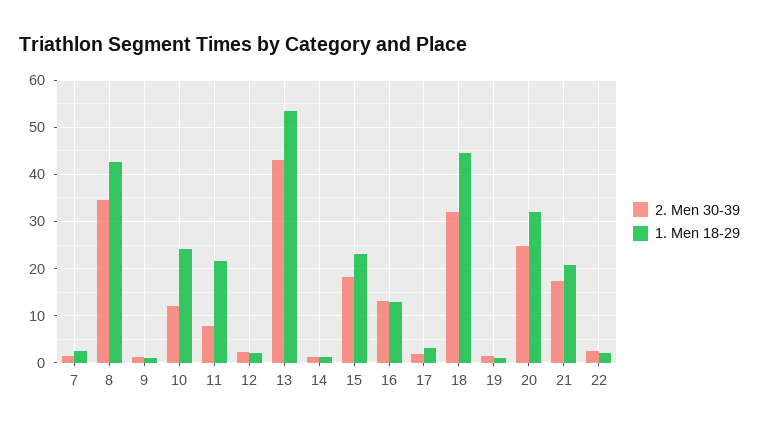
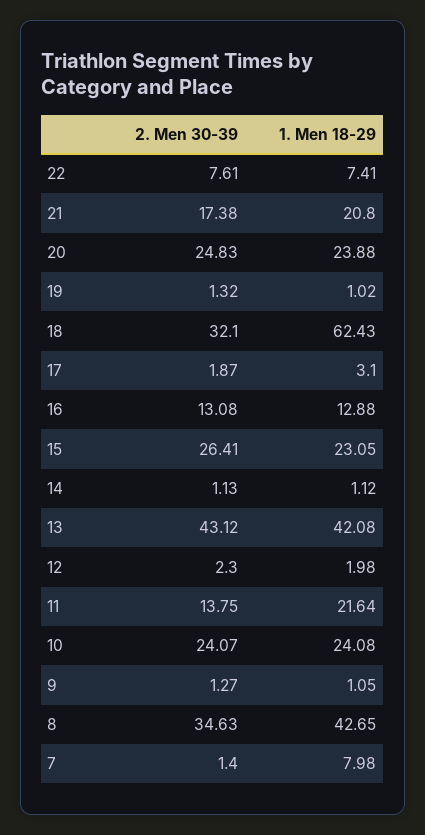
  {
    "2. Men 30-39": {
      "7": 1.4,
      "8": 34.63,
      "9": 1.27,
-     "10": 12,
+     "10": 24.07,
-     "11": 8,
+     "11": 13.75,
      "12": 2.3,
      "13": 43.12,
      "14": 1.13,
-     "15": 18,
+     "15": 26.41,
      "16": 13.08,
      "17": 1.87,
      "18": 32.1,
      "19": 1.32,
      "20": 24.83,
      "21": 17.38,
-     "22": 2
+     "22": 7.61
    },
    "1. Men 18-29": {
-     "7": 2,
+     "7": 7.98,
      "8": 42.65,
      "9": 1.05,
      "10": 24.08,
      "11": 21.64,
      "12": 1.98,
-     "13": 54,
+     "13": 42.08,
      "14": 1.12,
      "15": 23.05,
      "16": 12.88,
      "17": 3.1,
-     "18": 44,
+     "18": 62.43,
      "19": 1.02,
-     "20": 32,
+     "20": 23.88,
      "21": 20.8,
-     "22": 2
+     "22": 7.41
    }
  }

